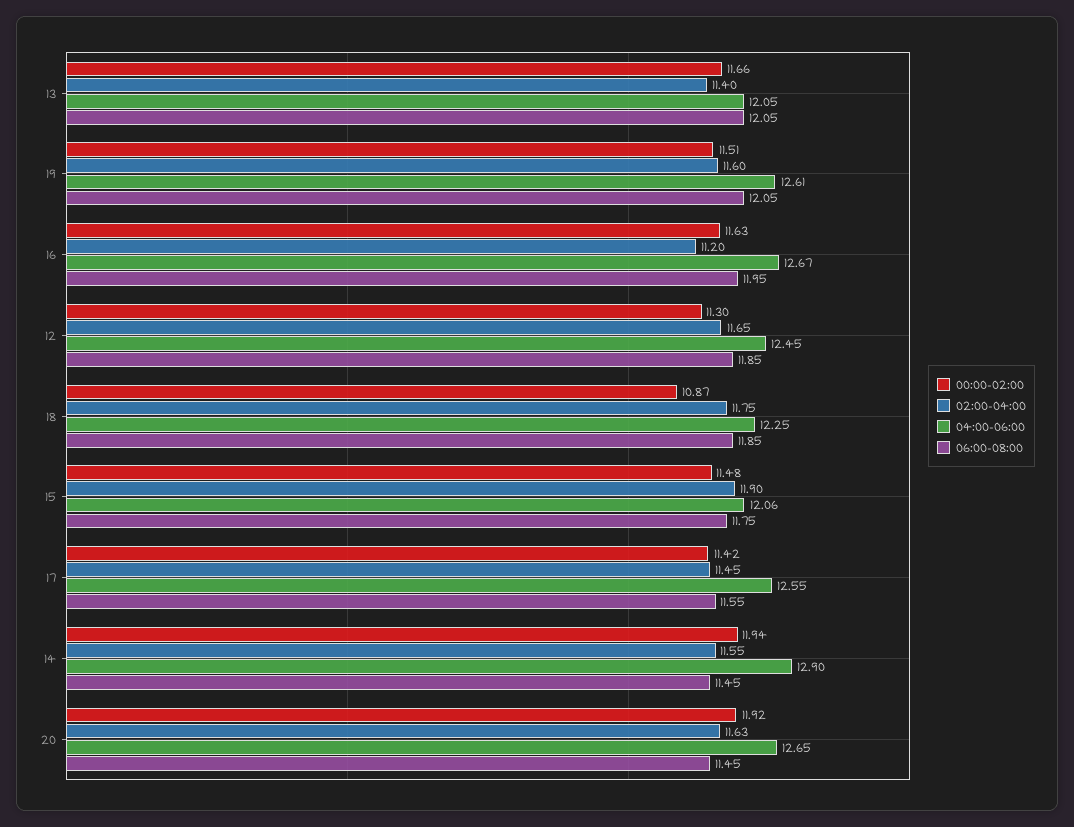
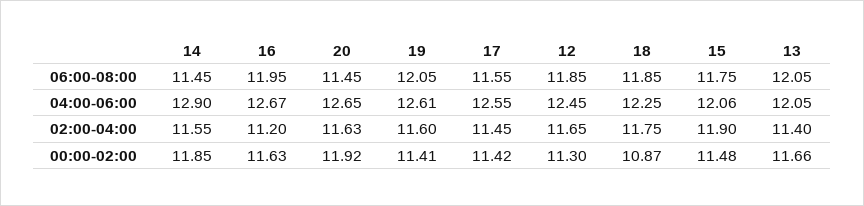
  {
    "00:00-02:00": {
      "13": 11.66,
-     "19": 11.51,
+     "19": 11.41,
      "16": 11.63,
      "12": 11.3,
      "18": 10.87,
      "15": 11.48,
      "17": 11.42,
-     "14": 11.94,
+     "14": 11.85,
      "20": 11.92
    },
    "02:00-04:00": {
      "13": 11.4,
      "19": 11.6,
      "16": 11.2,
      "12": 11.65,
      "18": 11.75,
      "15": 11.9,
      "17": 11.45,
      "14": 11.55,
      "20": 11.63
    },
    "04:00-06:00": {
      "13": 12.05,
      "19": 12.61,
      "16": 12.67,
      "12": 12.45,
      "18": 12.25,
      "15": 12.06,
      "17": 12.55,
      "14": 12.9,
      "20": 12.65
    },
    "06:00-08:00": {
      "13": 12.05,
      "19": 12.05,
      "16": 11.95,
      "12": 11.85,
      "18": 11.85,
      "15": 11.75,
      "17": 11.55,
      "14": 11.45,
      "20": 11.45
    }
  }

